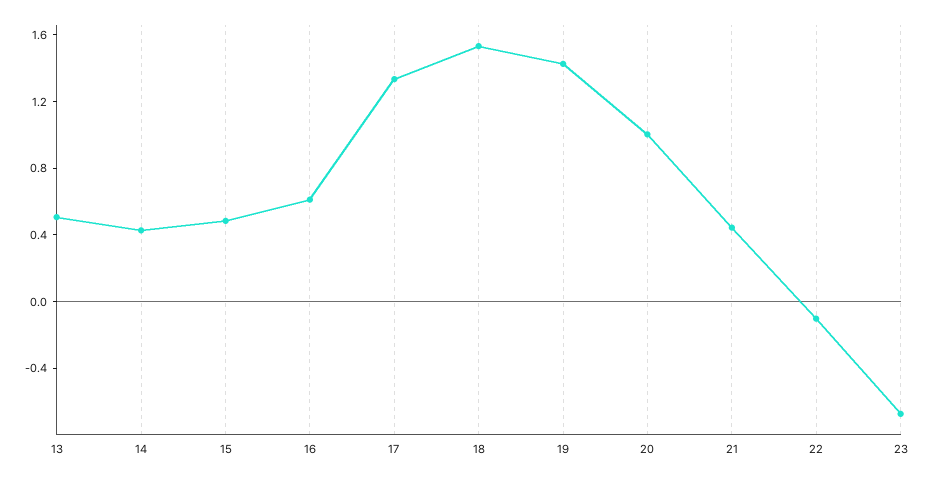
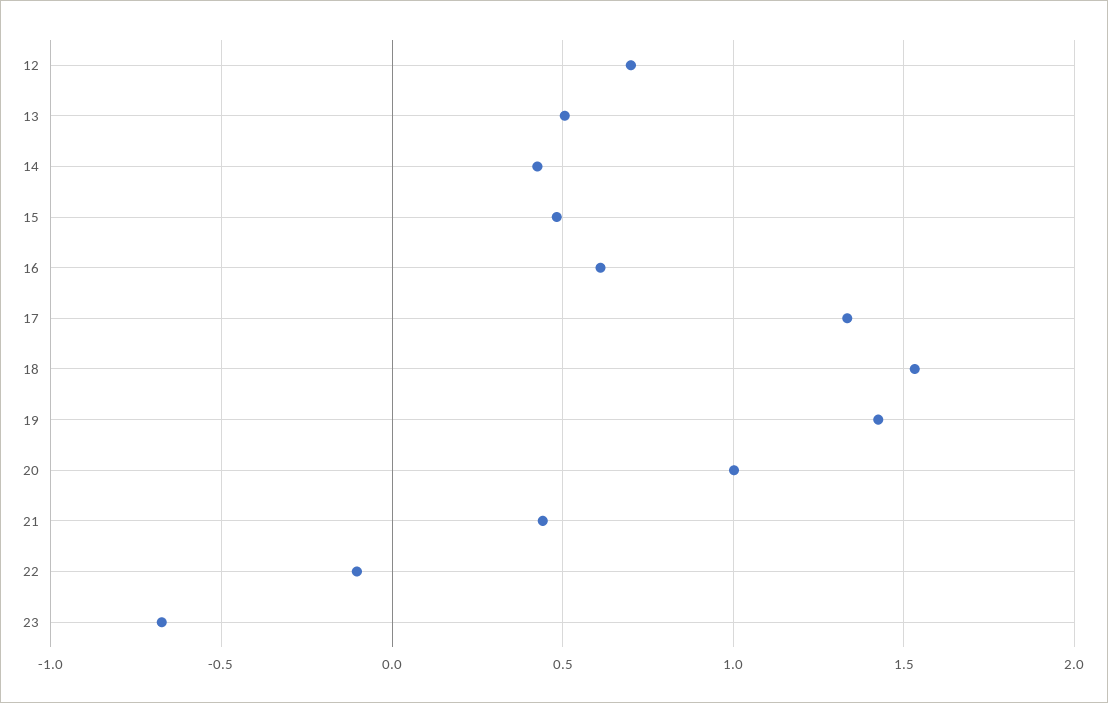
  {
    "13": 0.5,
    "14": 0.45,
    "15": 0.5,
    "16": 0.6,
    "17": 1.35,
    "18": 1.55,
    "19": 1.45,
    "20": 1,
    "21": 0.45,
    "22": -0.1,
-   "23": -0.7
+   "23": -0.7,
+   "12": 0.7
  }

